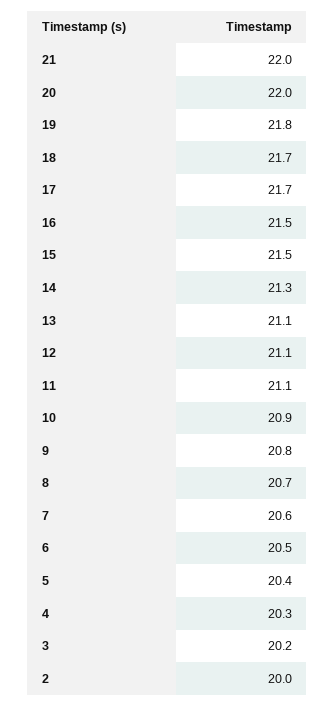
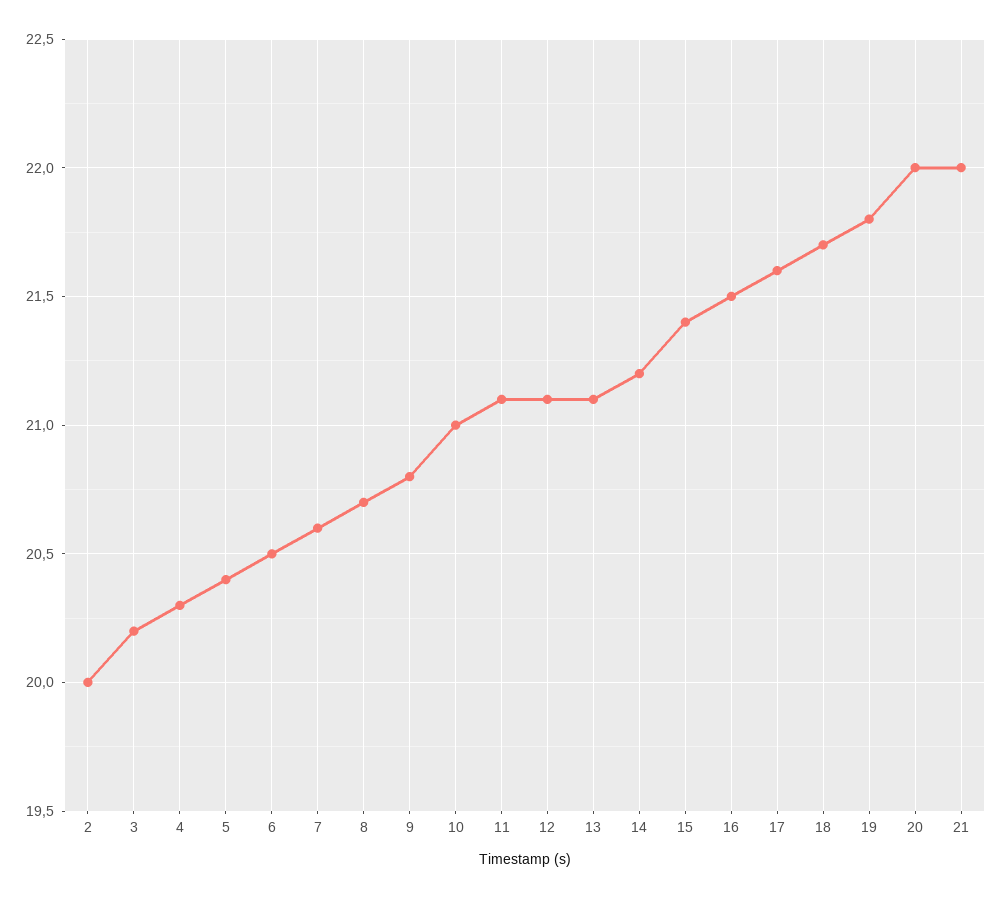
  {
    "21": 22,
    "20": 22,
    "19": 21.8,
    "18": 21.7,
-   "17": 21.7,
+   "17": 21.6,
    "16": 21.5,
-   "15": 21.5,
+   "15": 21.4,
-   "14": 21.3,
+   "14": 21.2,
    "13": 21.1,
    "12": 21.1,
    "11": 21.1,
-   "10": 20.9,
+   "10": 21,
    "9": 20.8,
    "8": 20.7,
    "7": 20.6,
    "6": 20.5,
    "5": 20.4,
    "4": 20.3,
    "3": 20.2,
    "2": 20
  }

